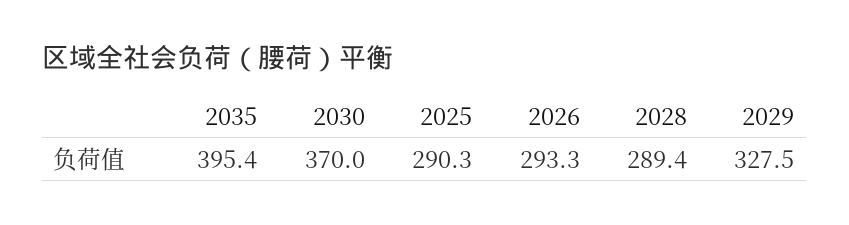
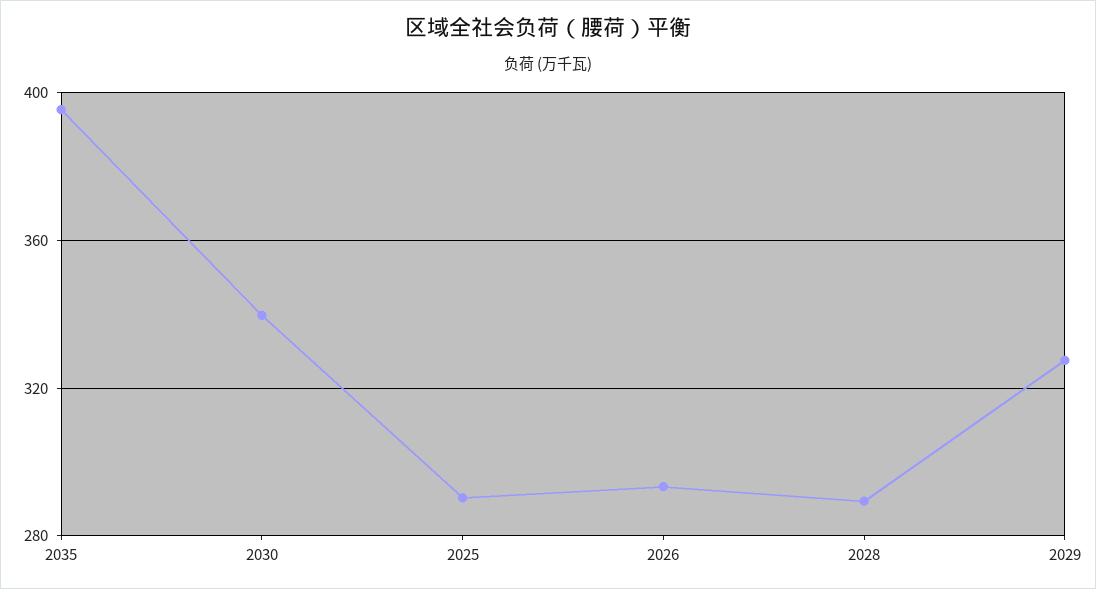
  {
    "2035": 395.4,
-   "2030": 370,
+   "2030": 340,
    "2025": 290.3,
    "2026": 293.3,
    "2028": 289.4,
    "2029": 327.5
  }

